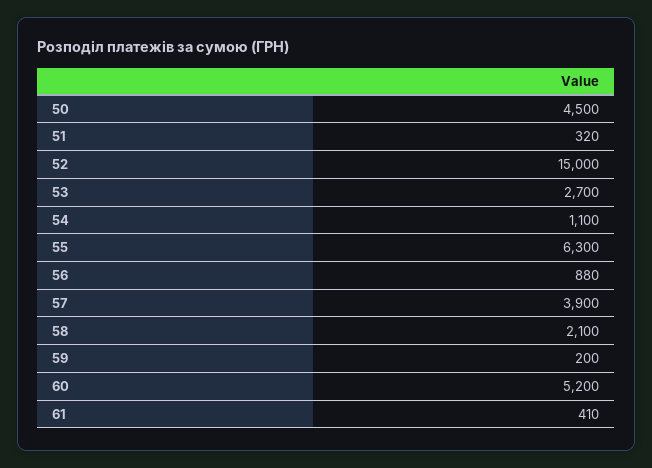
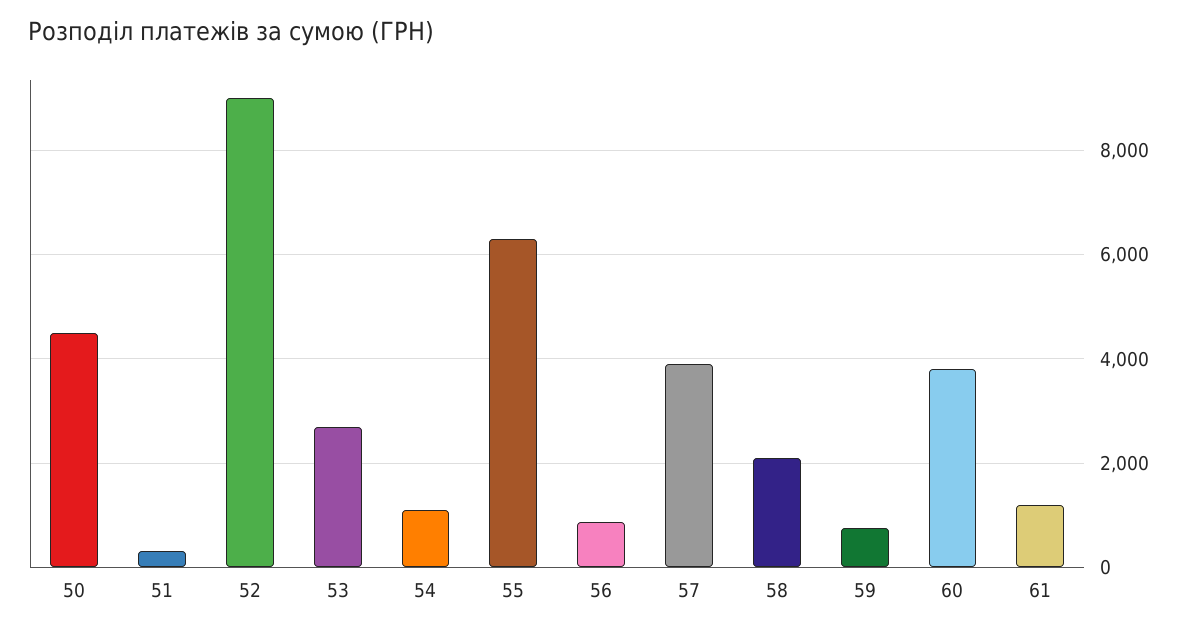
  {
    "50": 4500,
    "51": 320,
-   "52": 15000,
+   "52": 9000,
    "53": 2700,
    "54": 1100,
    "55": 6300,
    "56": 880,
    "57": 3900,
    "58": 2100,
-   "59": 200,
+   "59": 800,
-   "60": 5200,
+   "60": 3800,
-   "61": 410
+   "61": 1200
  }

